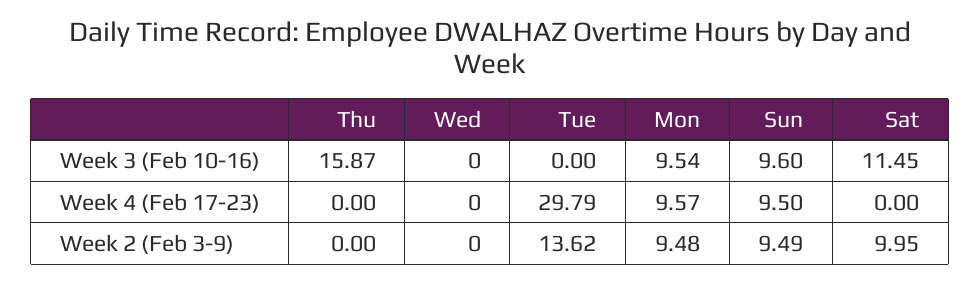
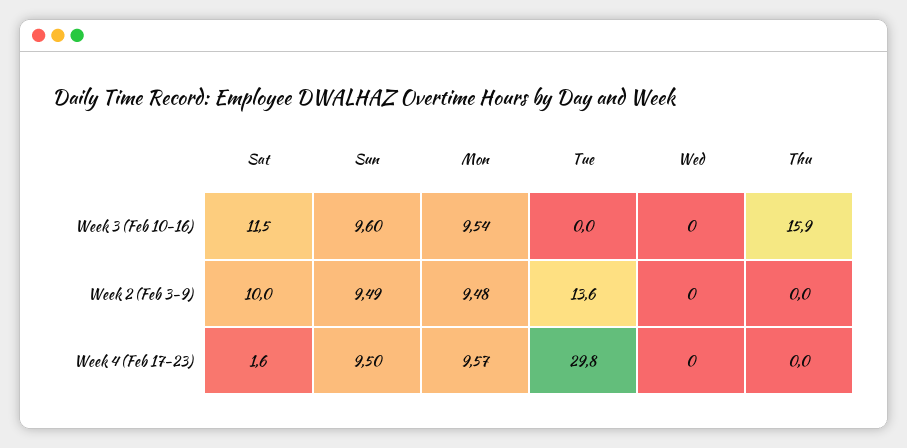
  {
    "Thu": {
      "Week 3 (Feb 10-16)": 15.87,
      "Week 4 (Feb 17-23)": 0,
      "Week 2 (Feb 3-9)": 0
    },
    "Wed": {
      "Week 3 (Feb 10-16)": 0,
      "Week 4 (Feb 17-23)": 0,
      "Week 2 (Feb 3-9)": 0
    },
    "Tue": {
      "Week 3 (Feb 10-16)": 0,
      "Week 4 (Feb 17-23)": 29.79,
      "Week 2 (Feb 3-9)": 13.62
    },
    "Mon": {
      "Week 3 (Feb 10-16)": 9.54,
      "Week 4 (Feb 17-23)": 9.57,
      "Week 2 (Feb 3-9)": 9.48
    },
    "Sun": {
      "Week 3 (Feb 10-16)": 9.6,
      "Week 4 (Feb 17-23)": 9.5,
      "Week 2 (Feb 3-9)": 9.49
    },
    "Sat": {
      "Week 3 (Feb 10-16)": 11.45,
-     "Week 4 (Feb 17-23)": 0,
+     "Week 4 (Feb 17-23)": 1.6,
      "Week 2 (Feb 3-9)": 9.95
    }
  }

